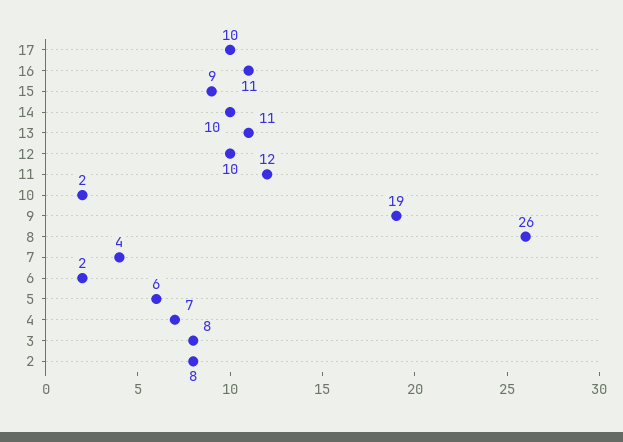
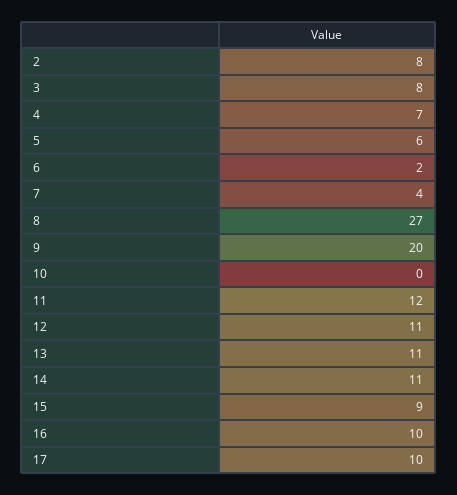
  {
    "17": 10,
-   "16": 11,
+   "16": 10,
    "15": 9,
-   "14": 10,
+   "14": 11,
    "13": 11,
-   "12": 10,
+   "12": 11,
    "11": 12,
-   "10": 2,
+   "10": 0,
-   "9": 19,
+   "9": 20,
-   "8": 26,
+   "8": 27,
    "7": 4,
    "6": 2,
    "5": 6,
    "4": 7,
    "3": 8,
    "2": 8
  }

